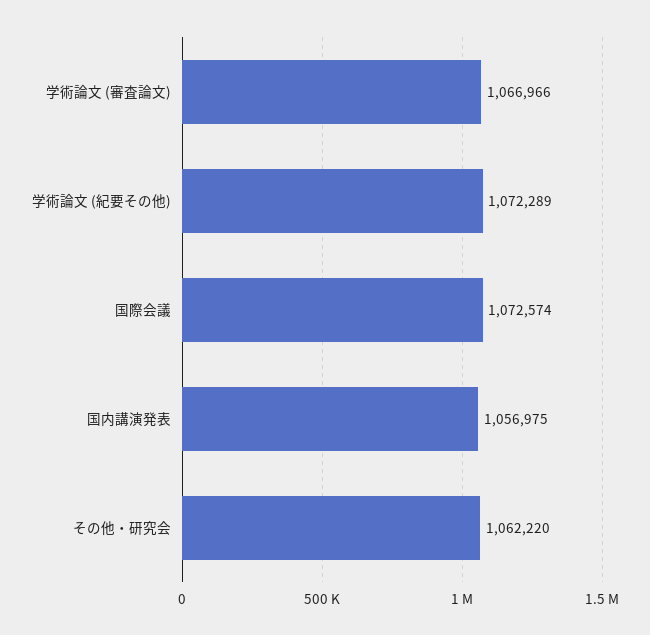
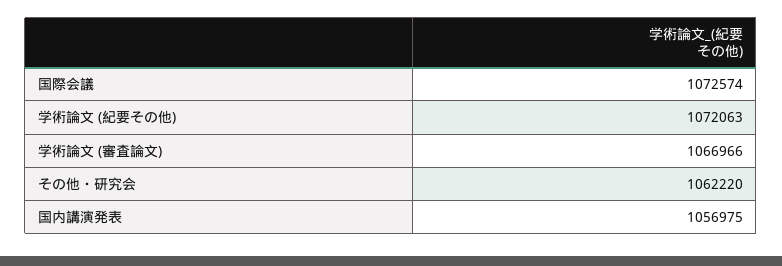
  {
    "学術論文 (審査論文)": 1066966,
-   "学術論文 (紀要その他)": 1072289,
+   "学術論文 (紀要その他)": 1072063,
    "国際会議": 1072574,
    "国内講演発表": 1056975,
    "その他・研究会": 1062220
  }

